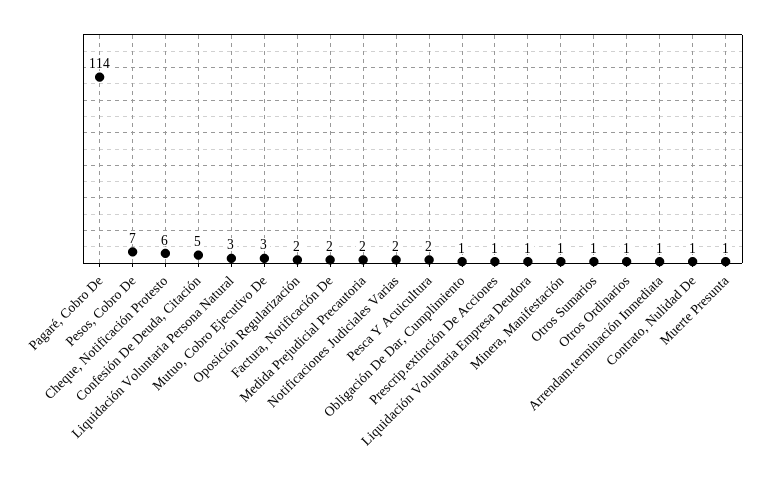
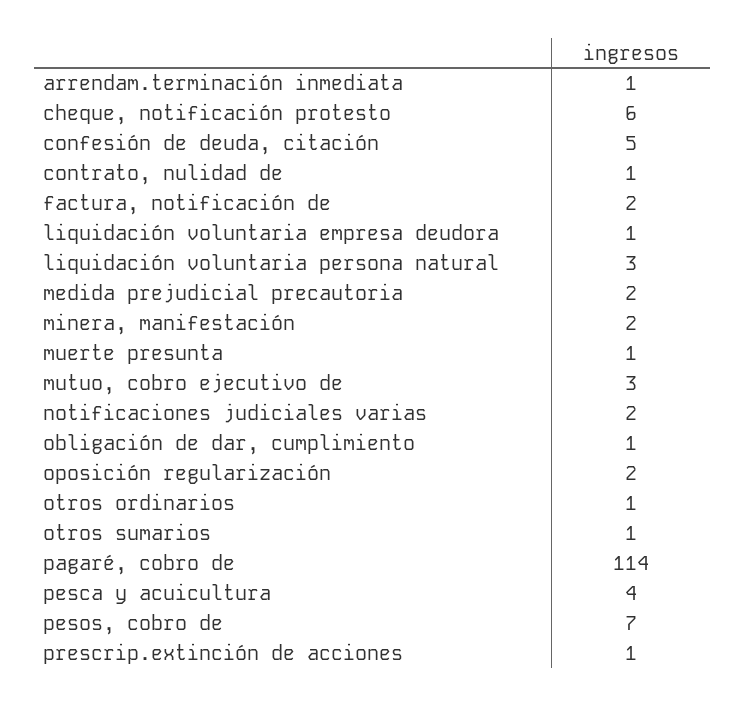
  {
    "Pagaré, Cobro De": 114,
    "Pesos, Cobro De": 7,
    "Cheque, Notificación Protesto": 6,
    "Confesión De Deuda, Citación": 5,
    "Liquidación Voluntaria Persona Natural": 3,
    "Mutuo, Cobro Ejecutivo De": 3,
    "Oposición Regularización": 2,
    "Factura, Notificación De": 2,
    "Medida Prejudicial Precautoria": 2,
    "Notificaciones Judiciales Varias": 2,
-   "Pesca Y Acuicultura": 2,
+   "Pesca Y Acuicultura": 4,
    "Obligación De Dar, Cumplimiento": 1,
    "Prescrip.extinción De Acciones": 1,
    "Liquidación Voluntaria Empresa Deudora": 1,
-   "Minera, Manifestación": 1,
+   "Minera, Manifestación": 2,
    "Otros Sumarios": 1,
    "Otros Ordinarios": 1,
    "Arrendam.terminación Inmediata": 1,
    "Contrato, Nulidad De": 1,
    "Muerte Presunta": 1
  }

